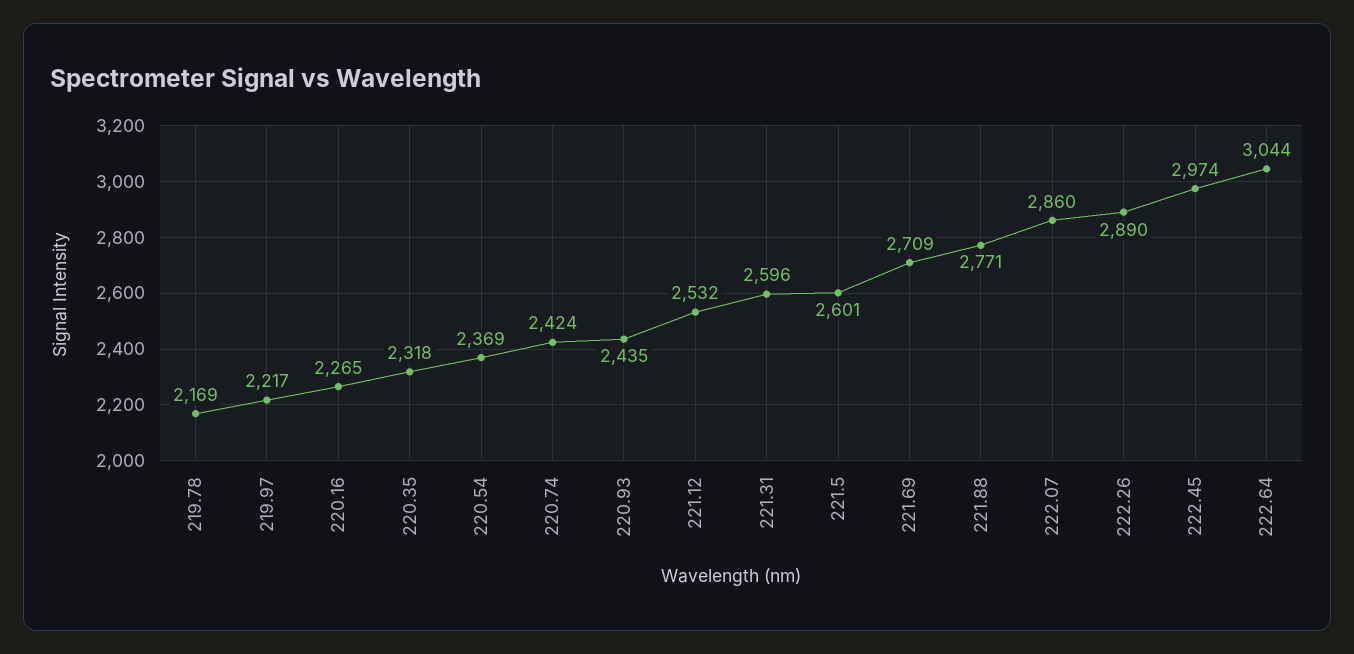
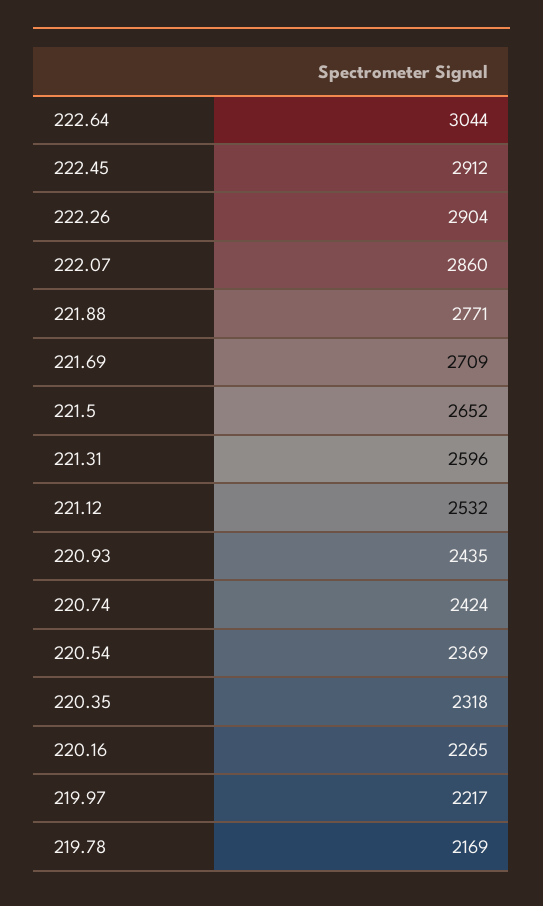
  {
    "219.78": 2169,
    "219.97": 2217,
    "220.16": 2265,
    "220.35": 2318,
    "220.54": 2369,
    "220.74": 2424,
    "220.93": 2435,
    "221.12": 2532,
    "221.31": 2596,
-   "221.5": 2601,
+   "221.5": 2652,
    "221.69": 2709,
    "221.88": 2771,
    "222.07": 2860,
-   "222.26": 2890,
+   "222.26": 2904,
-   "222.45": 2974,
+   "222.45": 2912,
    "222.64": 3044
  }

